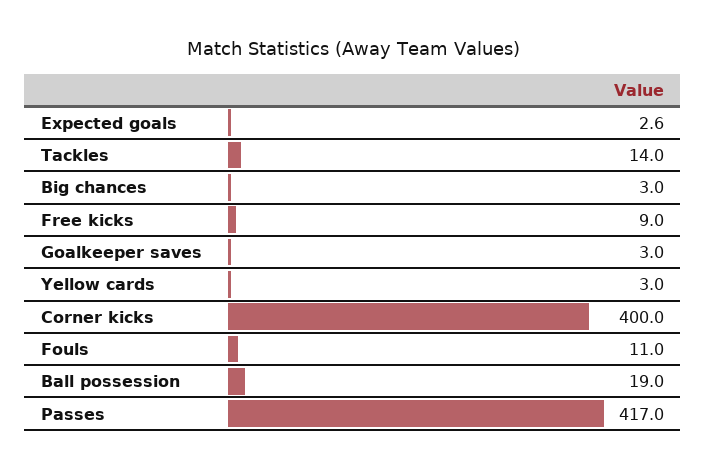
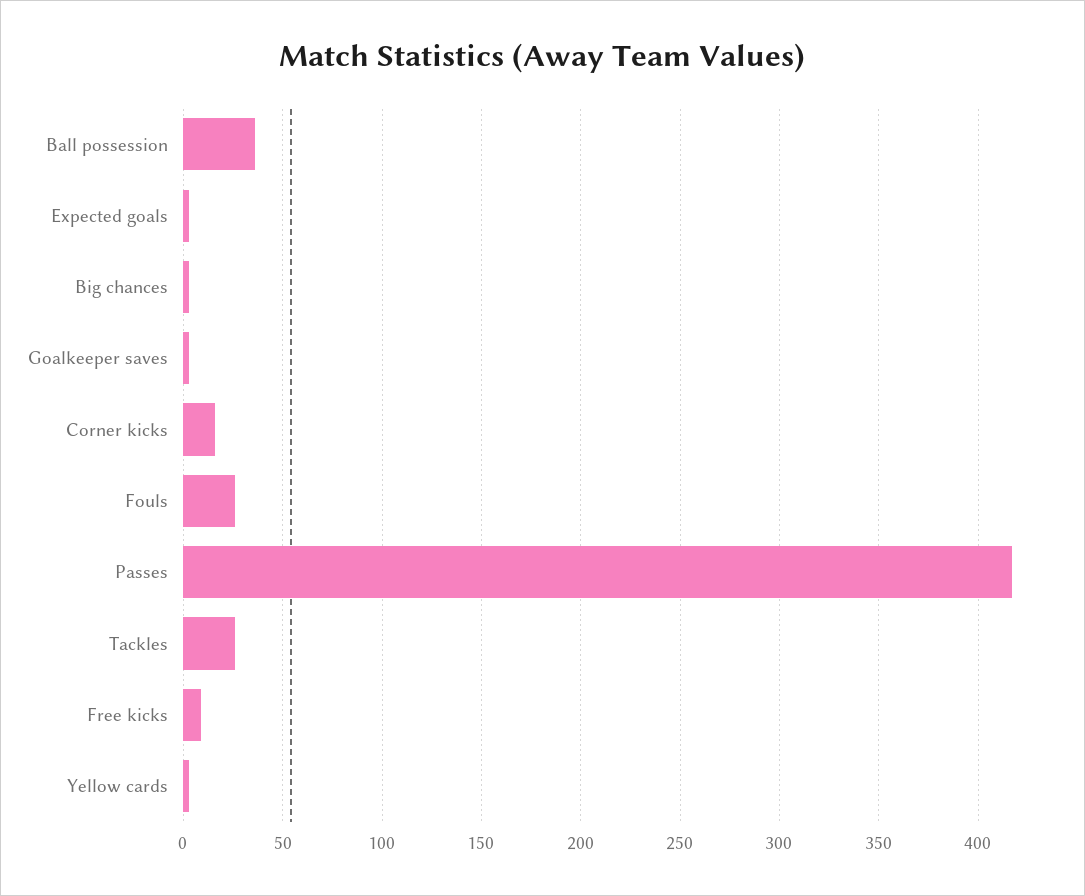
  {
    "Expected goals": 2.6,
-   "Tackles": 14,
+   "Tackles": 25,
    "Big chances": 3,
    "Free kicks": 9,
    "Goalkeeper saves": 3,
    "Yellow cards": 3,
-   "Corner kicks": 400,
+   "Corner kicks": 15,
-   "Fouls": 11,
+   "Fouls": 25,
-   "Ball possession": 19,
+   "Ball possession": 35,
    "Passes": 417
  }

